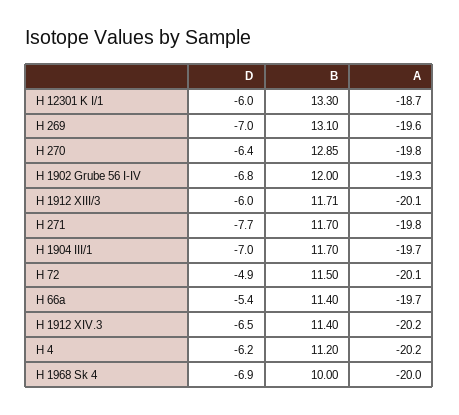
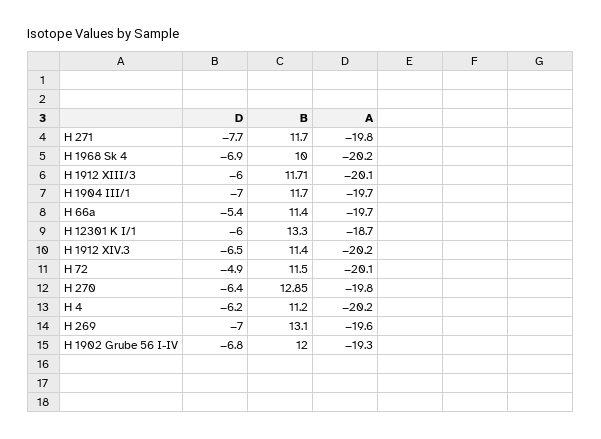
  {
    "D": {
      "H 12301 K I/1": -6,
      "H 269": -7,
      "H 270": -6.4,
      "H 1902 Grube 56 I-IV": -6.8,
      "H 1912 XIII/3": -6,
      "H 271": -7.7,
      "H 1904 III/1": -7,
      "H 72": -4.9,
      "H 66a": -5.4,
      "H 1912 XIV.3": -6.5,
      "H 4": -6.2,
      "H 1968 Sk 4": -6.9
    },
    "B": {
      "H 12301 K I/1": 13.3,
      "H 269": 13.1,
      "H 270": 12.85,
      "H 1902 Grube 56 I-IV": 12,
      "H 1912 XIII/3": 11.71,
      "H 271": 11.7,
      "H 1904 III/1": 11.7,
      "H 72": 11.5,
      "H 66a": 11.4,
      "H 1912 XIV.3": 11.4,
      "H 4": 11.2,
      "H 1968 Sk 4": 10
    },
    "A": {
      "H 12301 K I/1": -18.7,
      "H 269": -19.6,
      "H 270": -19.8,
      "H 1902 Grube 56 I-IV": -19.3,
      "H 1912 XIII/3": -20.1,
      "H 271": -19.8,
      "H 1904 III/1": -19.7,
      "H 72": -20.1,
      "H 66a": -19.7,
      "H 1912 XIV.3": -20.2,
      "H 4": -20.2,
-     "H 1968 Sk 4": -20
+     "H 1968 Sk 4": -20.2
    }
  }

